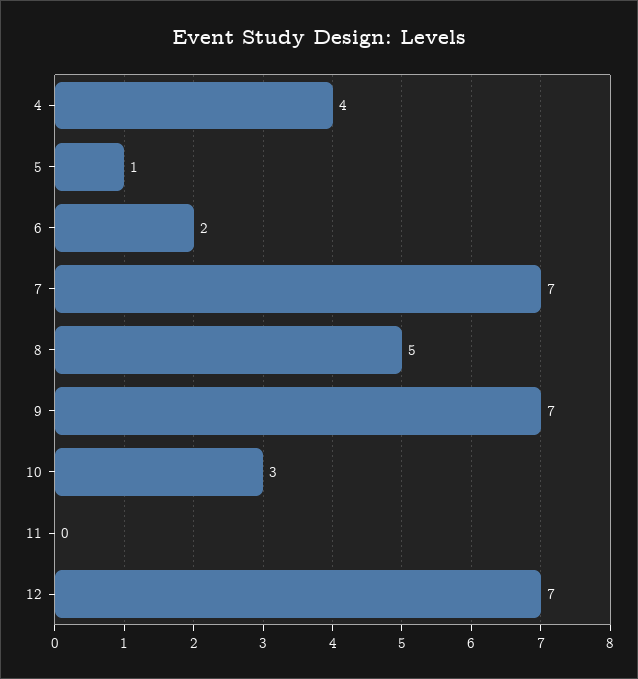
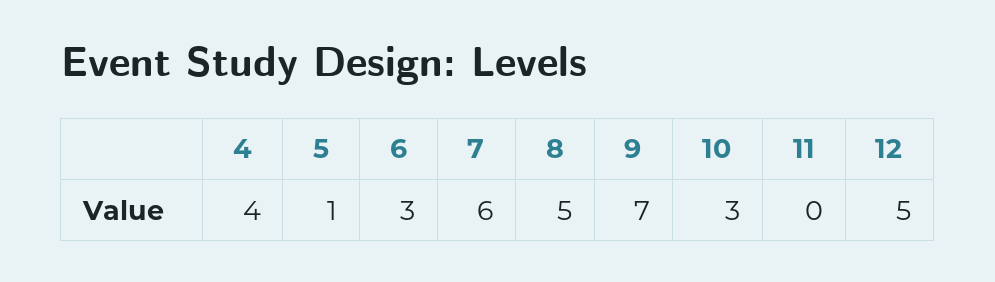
  {
    "4": 4,
    "5": 1,
-   "6": 2,
+   "6": 3,
-   "7": 7,
+   "7": 6,
    "8": 5,
    "9": 7,
    "10": 3,
    "11": 0,
-   "12": 7
+   "12": 5
  }

